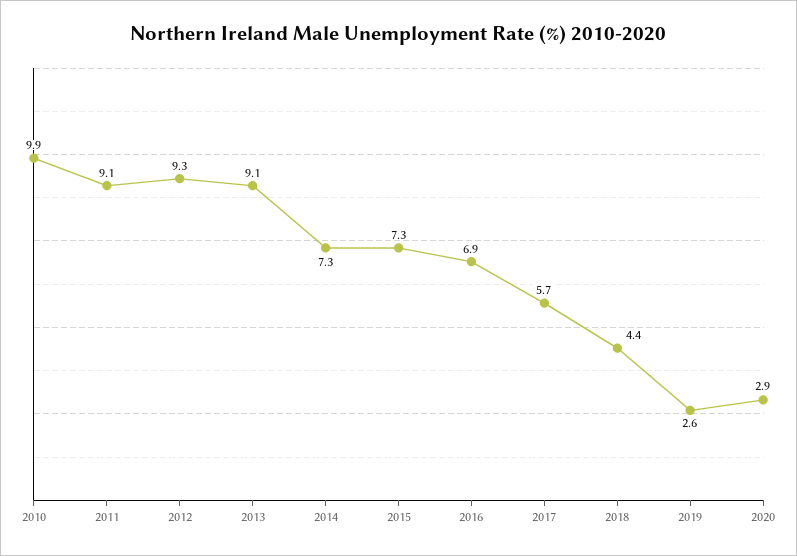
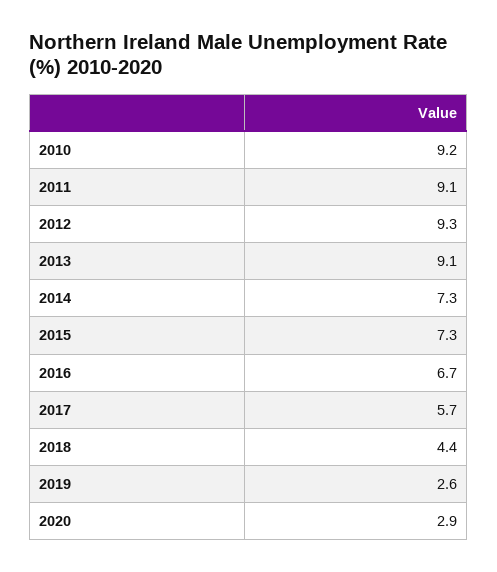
  {
-   "2010": 9.9,
+   "2010": 9.2,
    "2011": 9.1,
    "2012": 9.3,
    "2013": 9.1,
    "2014": 7.3,
    "2015": 7.3,
-   "2016": 6.9,
+   "2016": 6.7,
    "2017": 5.7,
    "2018": 4.4,
    "2019": 2.6,
    "2020": 2.9
  }

